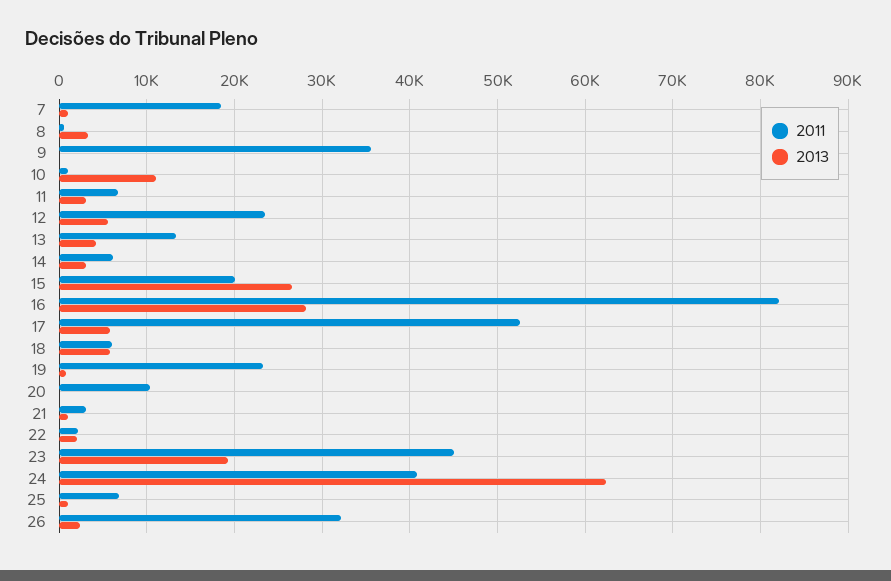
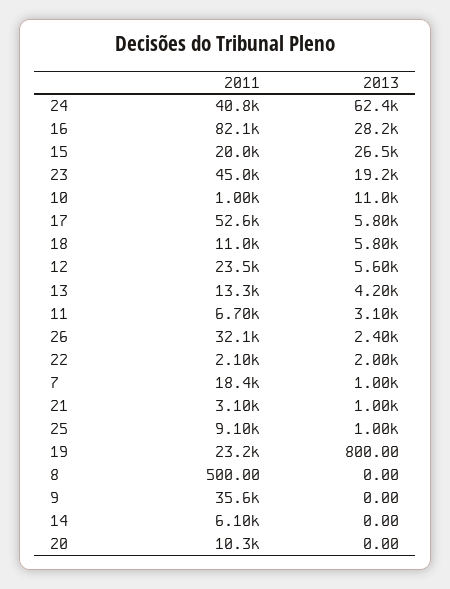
  {
    "2011": {
      "7": 18400,
      "8": 500,
      "9": 35600,
      "10": 1000,
      "11": 6700,
      "12": 23500,
      "13": 13300,
      "14": 6100,
      "15": 20000,
      "16": 82100,
      "17": 52600,
-     "18": 6000,
+     "18": 11000,
      "19": 23200,
      "20": 10300,
      "21": 3100,
      "22": 2100,
      "23": 45000,
      "24": 40800,
-     "25": 7000,
+     "25": 9100,
      "26": 32100
    },
    "2013": {
      "7": 1000,
-     "8": 3000,
+     "8": 0,
      "9": 0,
      "10": 11000,
      "11": 3100,
      "12": 5600,
      "13": 4200,
-     "14": 3000,
+     "14": 0,
      "15": 26500,
      "16": 28200,
      "17": 5800,
      "18": 5800,
      "19": 800,
      "20": 0,
      "21": 1000,
      "22": 2000,
      "23": 19200,
      "24": 62400,
      "25": 1000,
      "26": 2400
    }
  }

